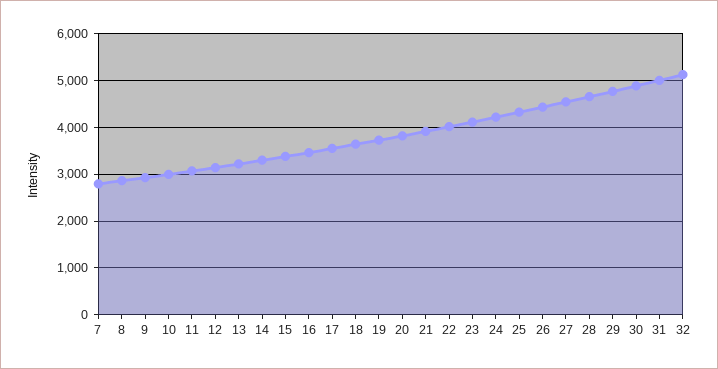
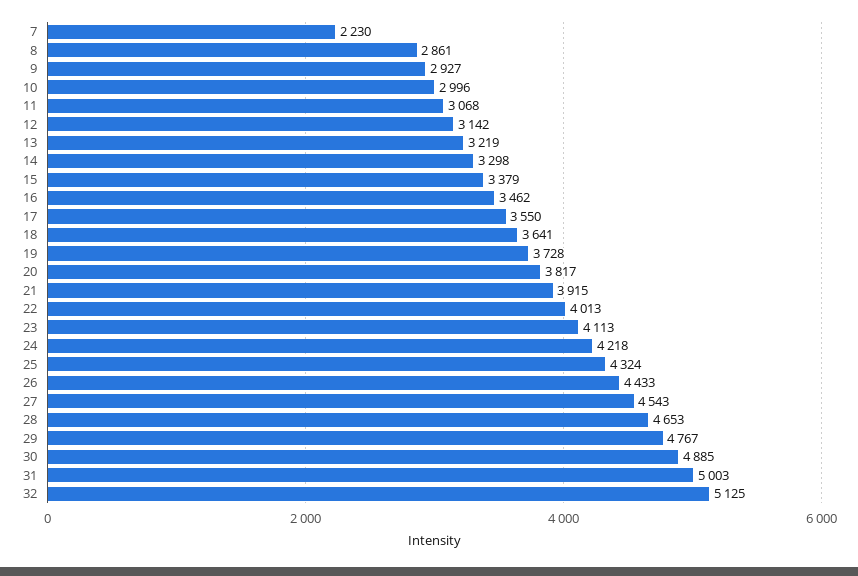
  {
-   "7": 2800,
+   "7": 2230,
    "8": 2861,
    "9": 2927,
    "10": 2996,
    "11": 3068,
    "12": 3142,
    "13": 3219,
    "14": 3298,
    "15": 3379,
    "16": 3462,
    "17": 3550,
    "18": 3641,
    "19": 3728,
    "20": 3817,
    "21": 3915,
    "22": 4013,
    "23": 4113,
    "24": 4218,
    "25": 4324,
    "26": 4433,
    "27": 4543,
    "28": 4653,
    "29": 4767,
    "30": 4885,
    "31": 5003,
    "32": 5125
  }

